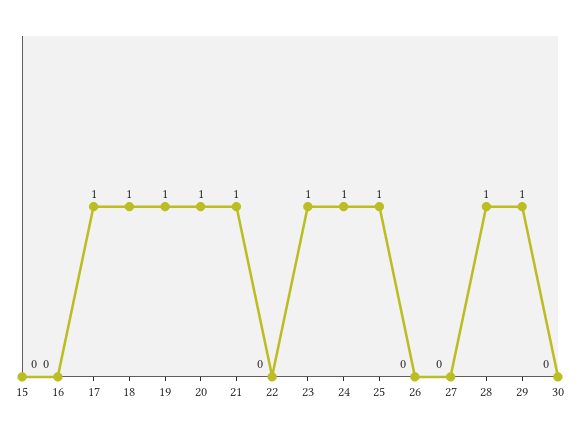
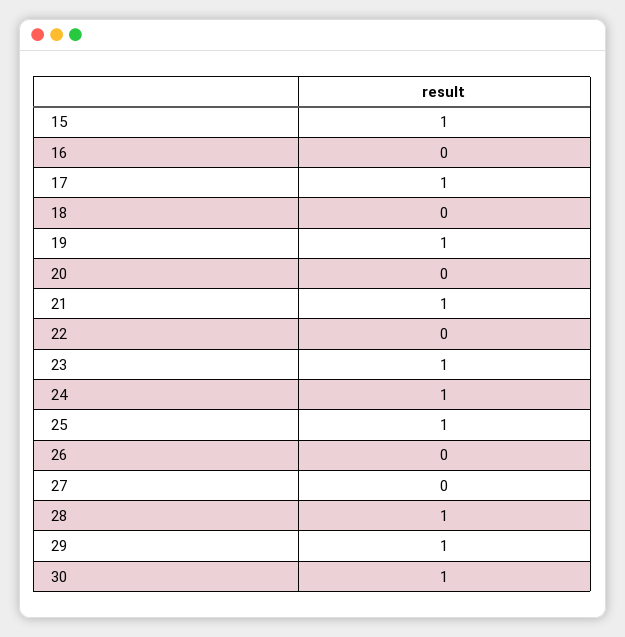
  {
-   "15": 0,
+   "15": 1,
    "16": 0,
    "17": 1,
-   "18": 1,
+   "18": 0,
    "19": 1,
-   "20": 1,
+   "20": 0,
    "21": 1,
    "22": 0,
    "23": 1,
    "24": 1,
    "25": 1,
    "26": 0,
    "27": 0,
    "28": 1,
    "29": 1,
-   "30": 0
+   "30": 1
  }

